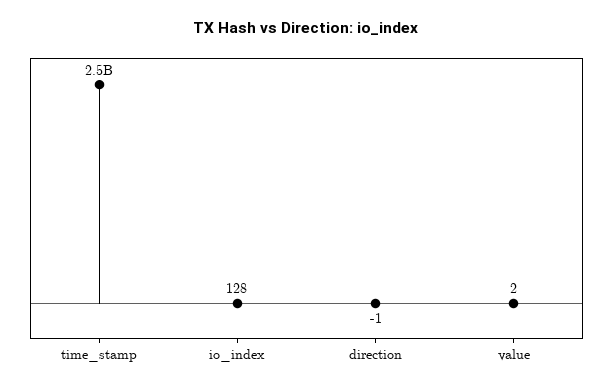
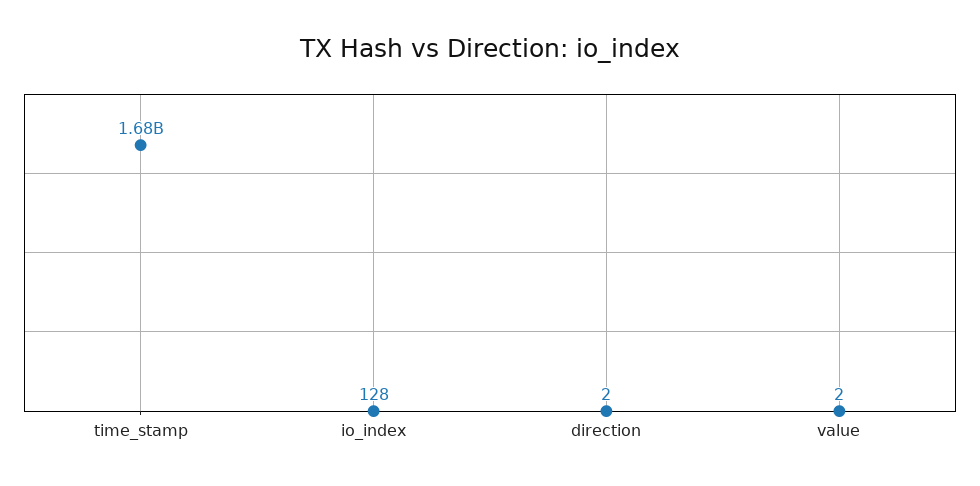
  {
-   "time_stamp": 2500000000,
+   "time_stamp": 1680000000,
    "io_index": 128,
-   "direction": -1,
+   "direction": 2,
    "value": 2
  }

